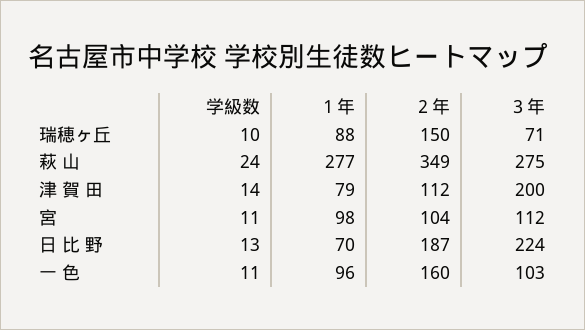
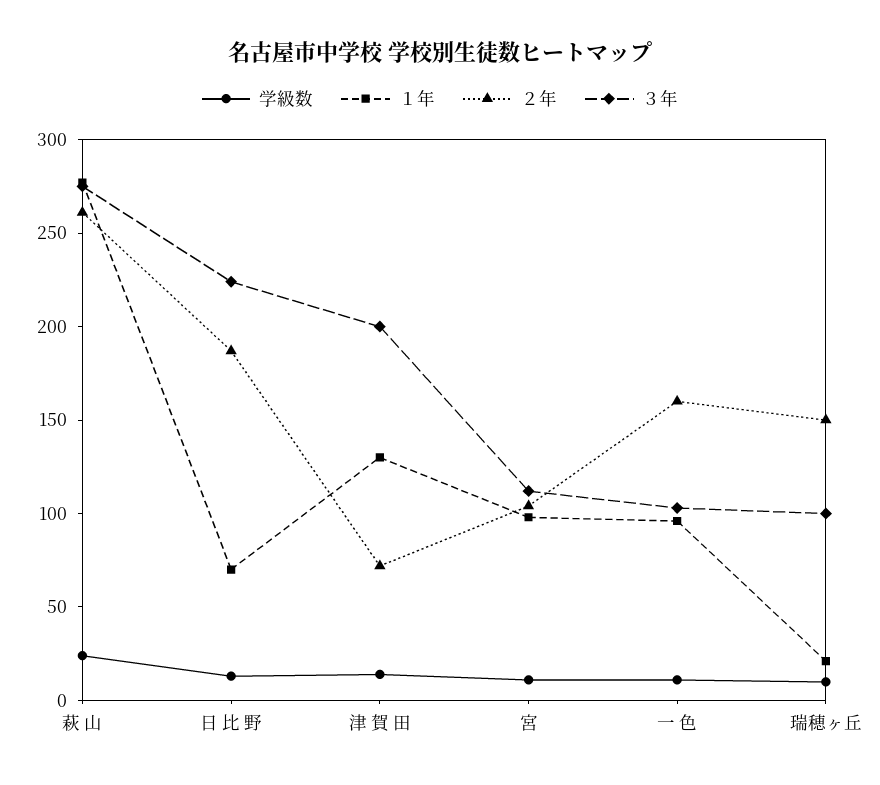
  {
    "学級数": {
      "瑞穂ヶ丘": 10,
      "萩 山": 24,
      "津 賀 田": 14,
      "宮": 11,
      "日 比 野": 13,
      "一 色": 11
    },
    "１年": {
-     "瑞穂ヶ丘": 88,
+     "瑞穂ヶ丘": 20,
      "萩 山": 277,
-     "津 賀 田": 79,
+     "津 賀 田": 130,
      "宮": 98,
      "日 比 野": 70,
      "一 色": 96
    },
    "２年": {
      "瑞穂ヶ丘": 150,
-     "萩 山": 349,
+     "萩 山": 260,
-     "津 賀 田": 112,
+     "津 賀 田": 70,
      "宮": 104,
      "日 比 野": 187,
      "一 色": 160
    },
    "３年": {
-     "瑞穂ヶ丘": 71,
+     "瑞穂ヶ丘": 100,
      "萩 山": 275,
      "津 賀 田": 200,
      "宮": 112,
      "日 比 野": 224,
      "一 色": 103
    }
  }

